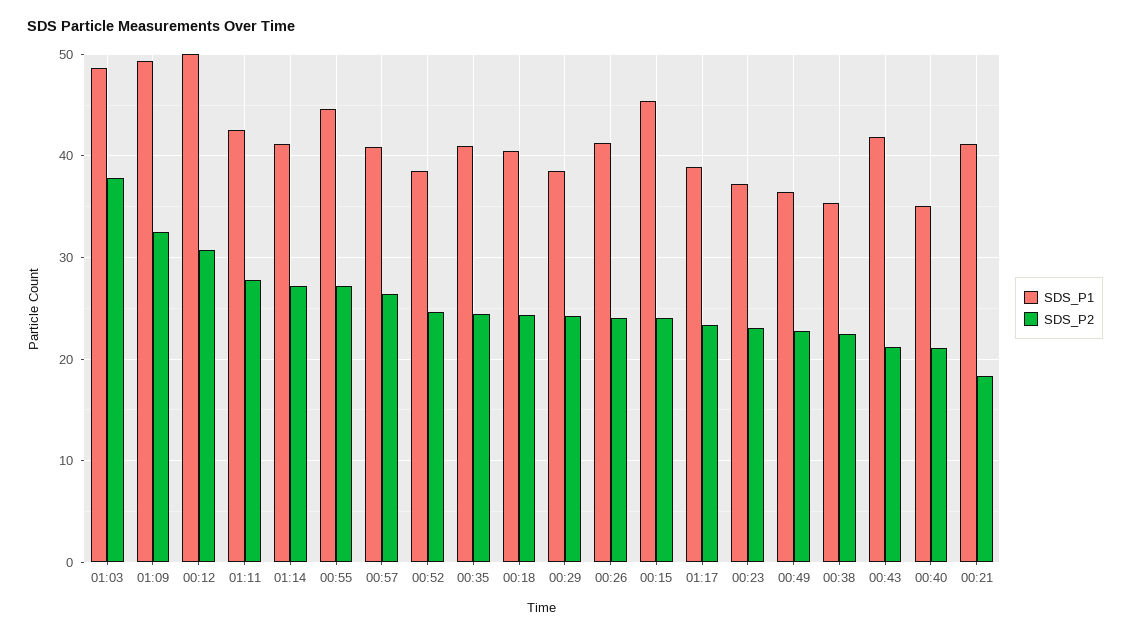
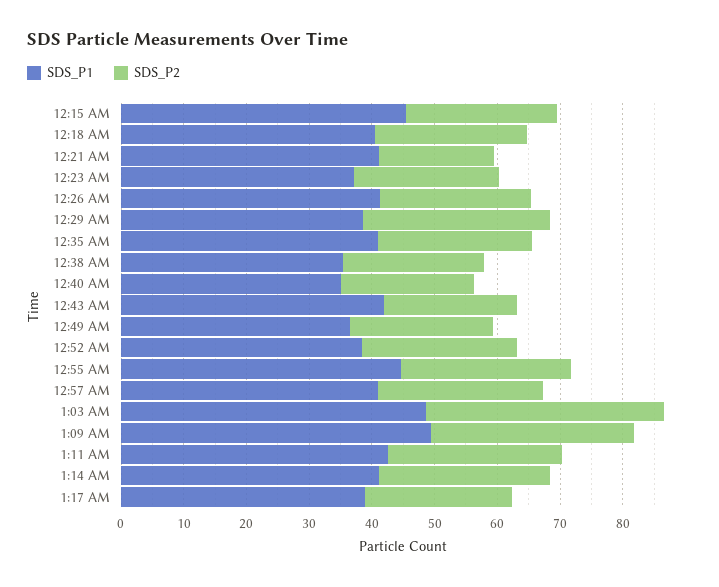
  {
    "SDS_P1": {
      "01:03": 49,
      "01:09": 49,
-     "00:12": 50,
      "01:11": 43,
      "01:14": 41,
      "00:55": 45,
      "00:57": 41,
      "00:52": 38,
      "00:35": 41,
      "00:18": 40,
      "00:29": 39,
      "00:26": 41,
      "00:15": 45,
      "01:17": 39,
      "00:23": 37,
      "00:49": 36,
      "00:38": 35,
      "00:43": 42,
      "00:40": 35,
      "00:21": 41
    },
    "SDS_P2": {
      "01:03": 38,
      "01:09": 32,
-     "00:12": 31,
      "01:11": 28,
      "01:14": 27,
      "00:55": 27,
      "00:57": 26,
      "00:52": 25,
      "00:35": 24,
      "00:18": 24,
-     "00:29": 24,
+     "00:29": 30,
      "00:26": 24,
      "00:15": 24,
      "01:17": 23,
      "00:23": 23,
      "00:49": 23,
      "00:38": 22,
      "00:43": 21,
      "00:40": 21,
      "00:21": 18
    }
  }

